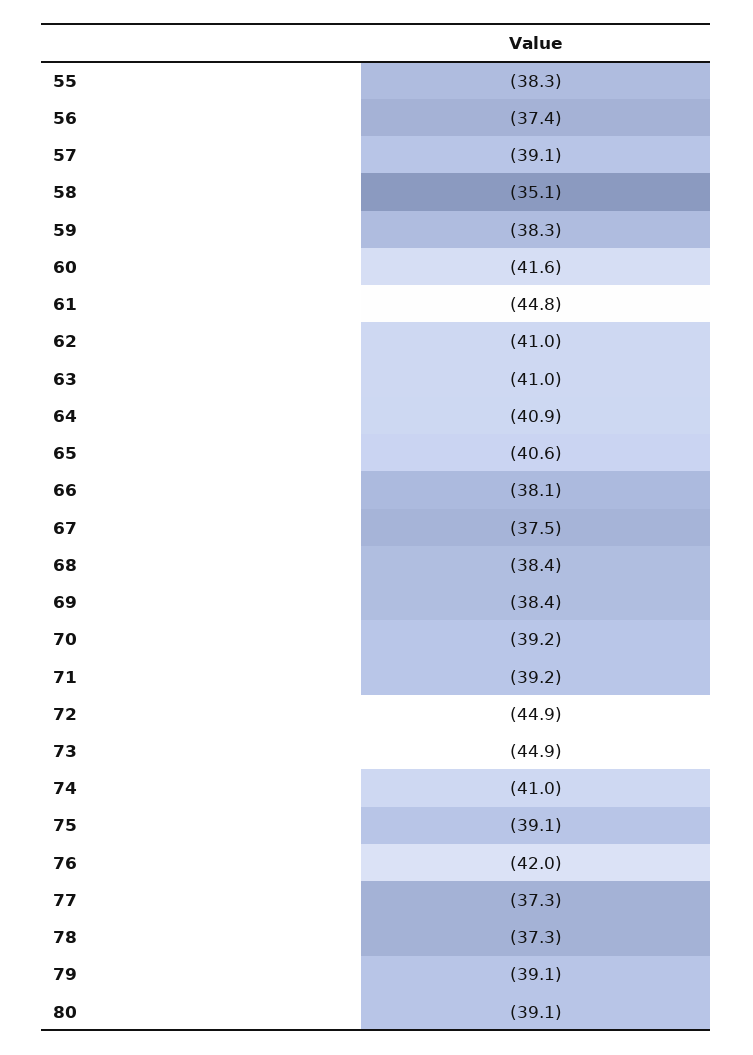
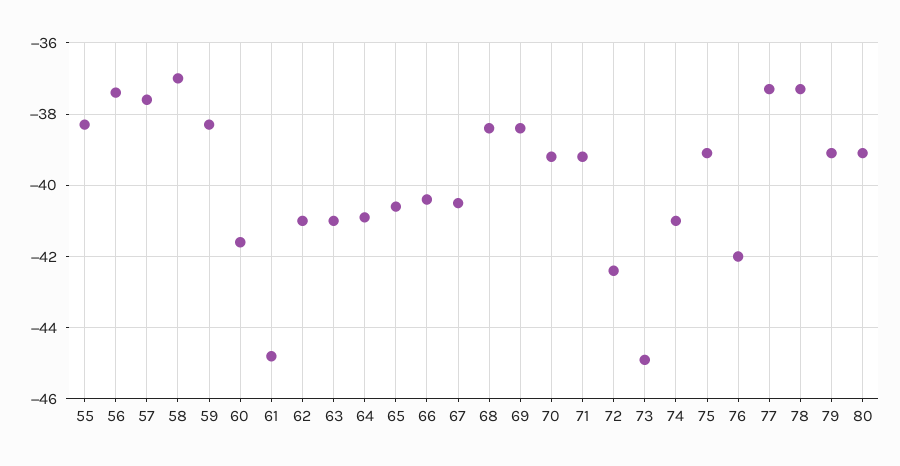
  {
    "55": -38.3,
    "56": -37.4,
-   "57": -39.1,
+   "57": -37.5,
-   "58": -35.1,
+   "58": -37,
    "59": -38.3,
    "60": -41.6,
    "61": -44.8,
    "62": -41,
    "63": -41,
    "64": -40.9,
    "65": -40.6,
-   "66": -38.1,
+   "66": -40.5,
-   "67": -37.5,
+   "67": -40.5,
    "68": -38.4,
    "69": -38.4,
    "70": -39.2,
    "71": -39.2,
-   "72": -44.9,
+   "72": -42.5,
    "73": -44.9,
    "74": -41,
    "75": -39.1,
    "76": -42,
    "77": -37.3,
    "78": -37.3,
    "79": -39.1,
    "80": -39.1
  }

